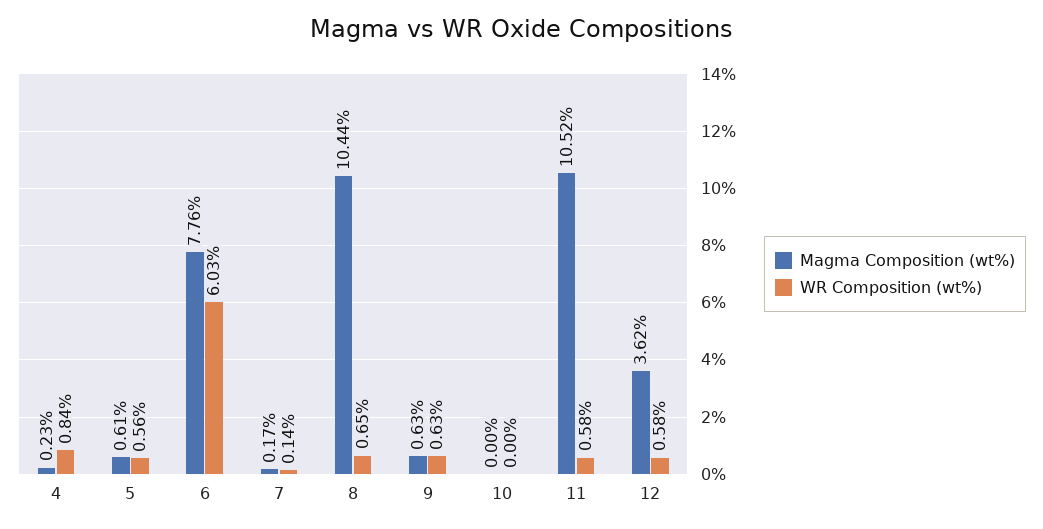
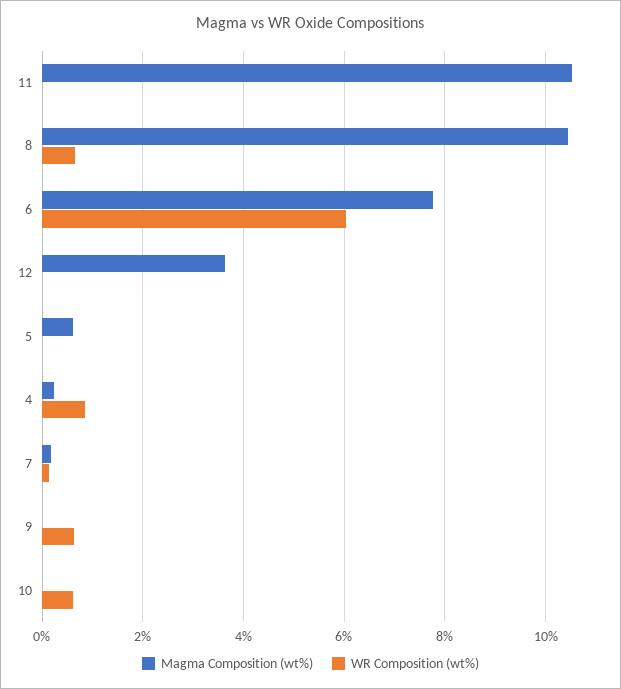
  {
    "Magma Composition (wt%)": {
      "4": 0.23,
      "5": 0.61,
      "6": 7.76,
      "7": 0.17,
      "8": 10.44,
-     "9": 0.63,
+     "9": 0,
      "10": 0,
      "11": 10.52,
      "12": 3.62
    },
    "WR Composition (wt%)": {
      "4": 0.84,
-     "5": 0.56,
+     "5": 0,
      "6": 6.03,
      "7": 0.14,
      "8": 0.65,
      "9": 0.63,
-     "10": 0,
+     "10": 0.6,
-     "11": 0.58,
+     "11": 0,
-     "12": 0.58
+     "12": 0
    }
  }

